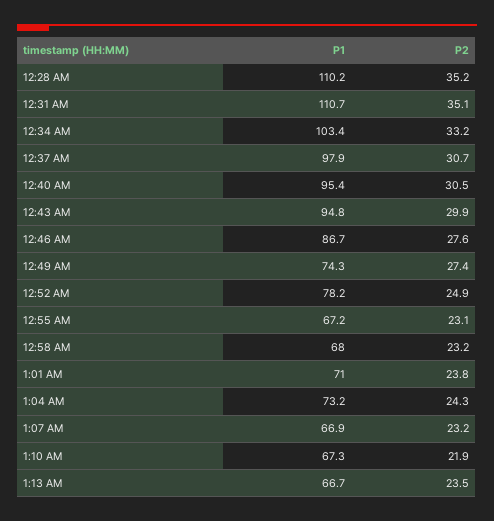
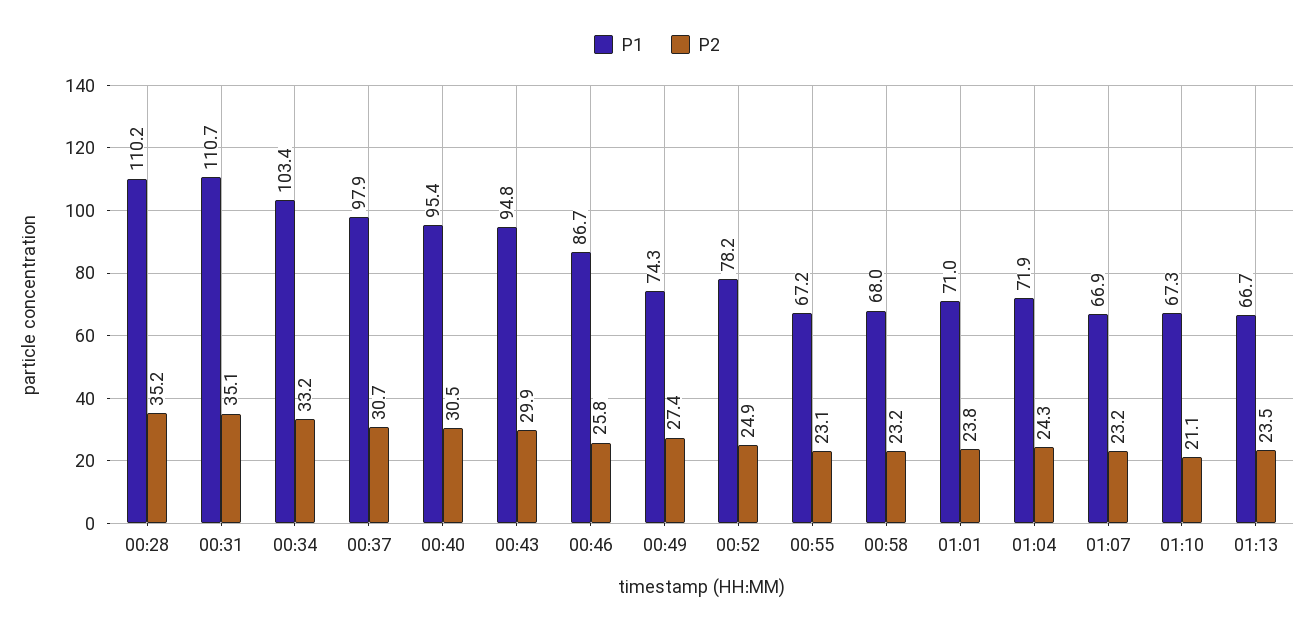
  {
    "P1": {
      "12:28 AM": 110.2,
      "12:31 AM": 110.7,
      "12:34 AM": 103.4,
      "12:37 AM": 97.9,
      "12:40 AM": 95.4,
      "12:43 AM": 94.8,
      "12:46 AM": 86.7,
      "12:49 AM": 74.3,
      "12:52 AM": 78.2,
      "12:55 AM": 67.2,
      "12:58 AM": 68,
      "1:01 AM": 71,
-     "1:04 AM": 73.2,
+     "1:04 AM": 71.9,
      "1:07 AM": 66.9,
      "1:10 AM": 67.3,
      "1:13 AM": 66.7
    },
    "P2": {
      "12:28 AM": 35.2,
      "12:31 AM": 35.1,
      "12:34 AM": 33.2,
      "12:37 AM": 30.7,
      "12:40 AM": 30.5,
      "12:43 AM": 29.9,
-     "12:46 AM": 27.6,
+     "12:46 AM": 25.8,
      "12:49 AM": 27.4,
      "12:52 AM": 24.9,
      "12:55 AM": 23.1,
      "12:58 AM": 23.2,
      "1:01 AM": 23.8,
      "1:04 AM": 24.3,
      "1:07 AM": 23.2,
-     "1:10 AM": 21.9,
+     "1:10 AM": 21.1,
      "1:13 AM": 23.5
    }
  }

